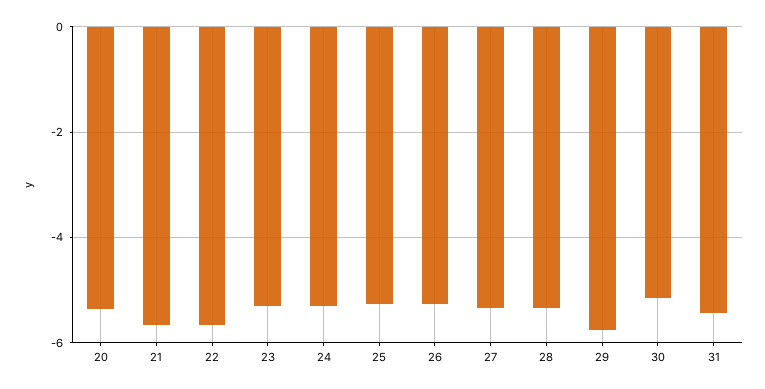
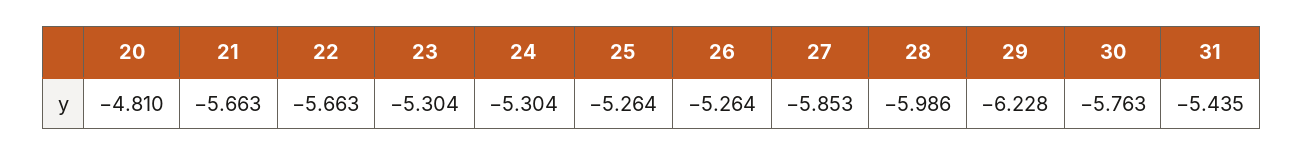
  {
-   "20": -5.4,
+   "20": -4.81,
    "21": -5.663,
    "22": -5.663,
    "23": -5.304,
    "24": -5.304,
    "25": -5.264,
    "26": -5.264,
-   "27": -5.4,
+   "27": -5.853,
-   "28": -5.4,
+   "28": -5.986,
-   "29": -5.8,
+   "29": -6.228,
-   "30": -5.2,
+   "30": -5.763,
    "31": -5.435
  }

